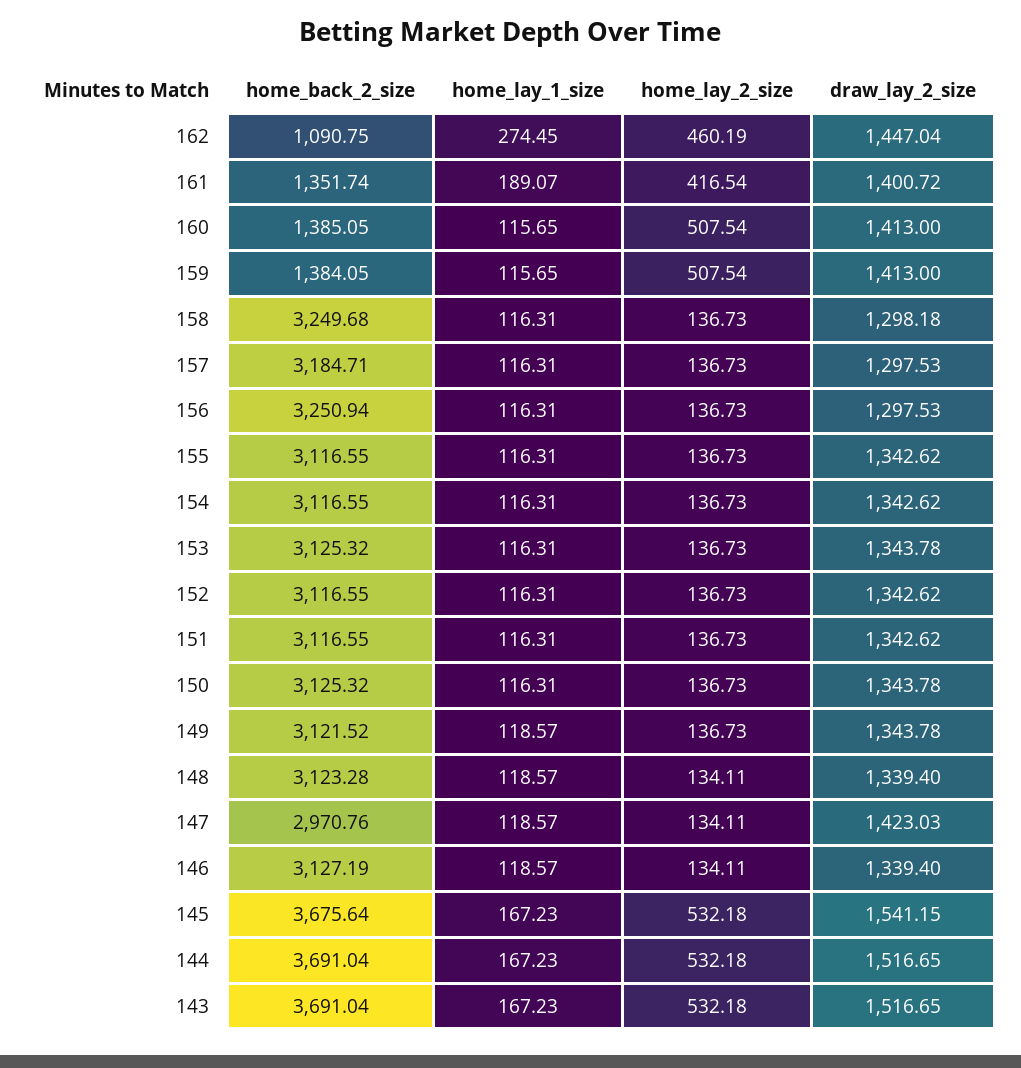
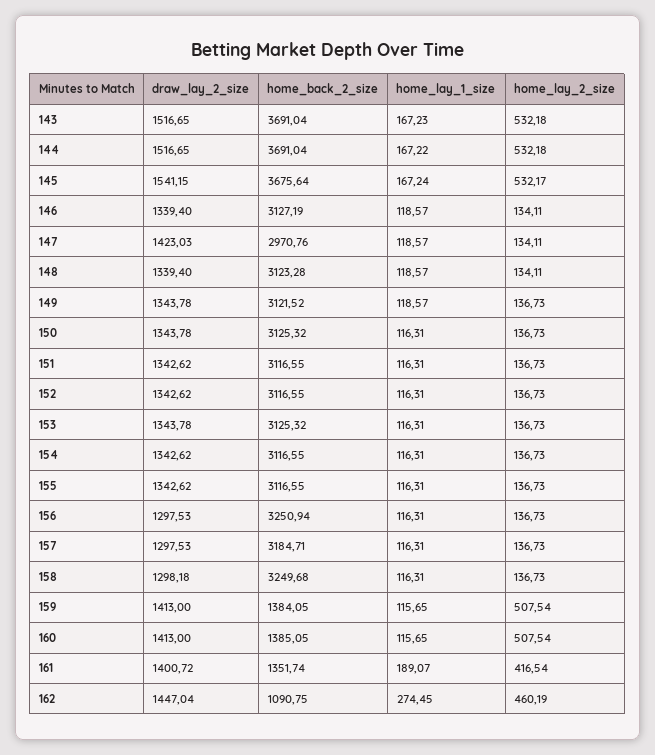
  {
    "home_back_2_size": {
      "162": 1090.75,
      "161": 1351.74,
      "160": 1385.05,
      "159": 1384.05,
      "158": 3249.68,
      "157": 3184.71,
      "156": 3250.94,
      "155": 3116.55,
      "154": 3116.55,
      "153": 3125.32,
      "152": 3116.55,
      "151": 3116.55,
      "150": 3125.32,
      "149": 3121.52,
      "148": 3123.28,
      "147": 2970.76,
      "146": 3127.19,
      "145": 3675.64,
      "144": 3691.04,
      "143": 3691.04
    },
    "home_lay_1_size": {
      "162": 274.45,
      "161": 189.07,
      "160": 115.65,
      "159": 115.65,
      "158": 116.31,
      "157": 116.31,
      "156": 116.31,
      "155": 116.31,
      "154": 116.31,
      "153": 116.31,
      "152": 116.31,
      "151": 116.31,
      "150": 116.31,
      "149": 118.57,
      "148": 118.57,
      "147": 118.57,
      "146": 118.57,
-     "145": 167.23,
+     "145": 167.24,
-     "144": 167.23,
+     "144": 167.22,
      "143": 167.23
    },
    "home_lay_2_size": {
      "162": 460.19,
      "161": 416.54,
      "160": 507.54,
      "159": 507.54,
      "158": 136.73,
      "157": 136.73,
      "156": 136.73,
      "155": 136.73,
      "154": 136.73,
      "153": 136.73,
      "152": 136.73,
      "151": 136.73,
      "150": 136.73,
      "149": 136.73,
      "148": 134.11,
      "147": 134.11,
      "146": 134.11,
-     "145": 532.18,
+     "145": 532.17,
      "144": 532.18,
      "143": 532.18
    },
    "draw_lay_2_size": {
      "162": 1447.04,
      "161": 1400.72,
      "160": 1413,
      "159": 1413,
      "158": 1298.18,
      "157": 1297.53,
      "156": 1297.53,
      "155": 1342.62,
      "154": 1342.62,
      "153": 1343.78,
      "152": 1342.62,
      "151": 1342.62,
      "150": 1343.78,
      "149": 1343.78,
      "148": 1339.4,
      "147": 1423.03,
      "146": 1339.4,
      "145": 1541.15,
      "144": 1516.65,
      "143": 1516.65
    }
  }

